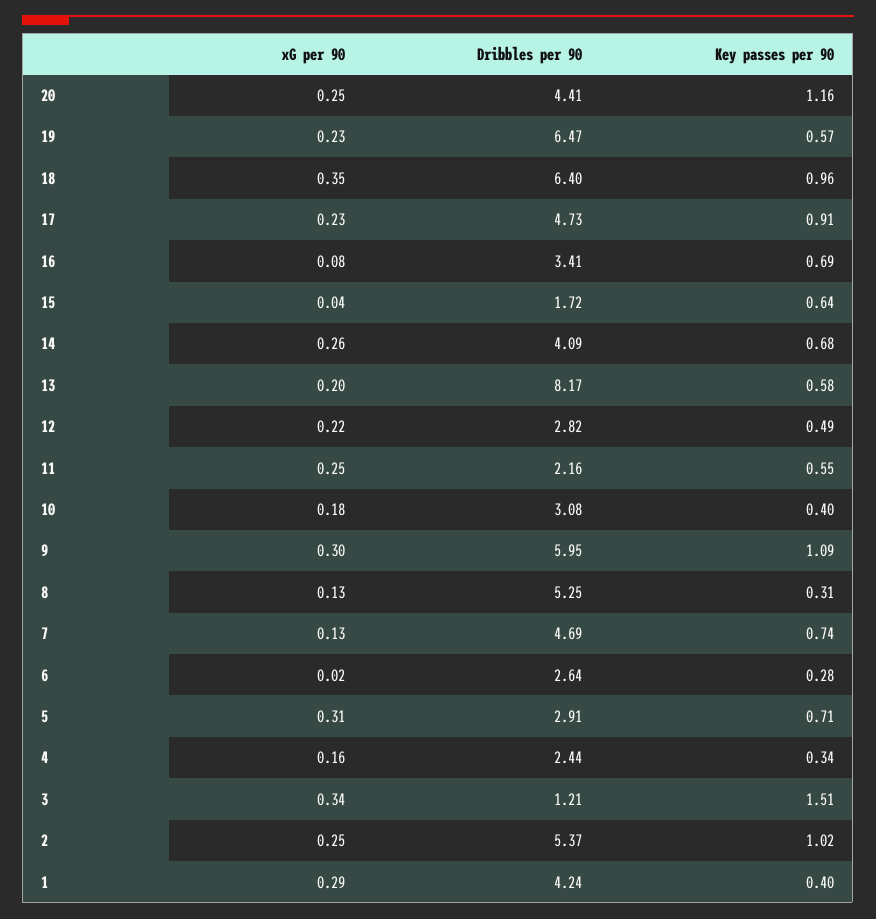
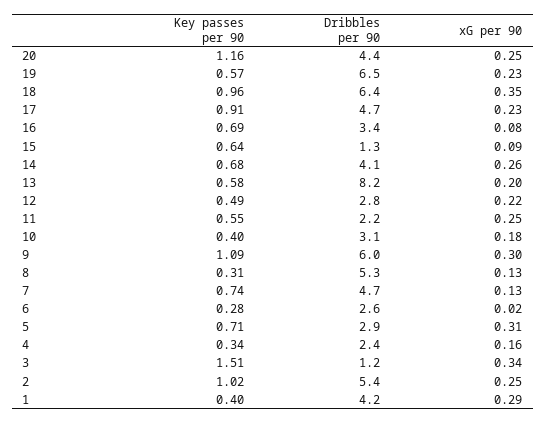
  {
    "xG per 90": {
      "20": 0.25,
      "19": 0.23,
      "18": 0.35,
      "17": 0.23,
      "16": 0.08,
-     "15": 0.04,
+     "15": 0.09,
      "14": 0.26,
      "13": 0.2,
      "12": 0.22,
      "11": 0.25,
      "10": 0.18,
      "9": 0.3,
      "8": 0.13,
      "7": 0.13,
      "6": 0.02,
      "5": 0.31,
      "4": 0.16,
      "3": 0.34,
      "2": 0.25,
      "1": 0.29
    },
    "Dribbles per 90": {
      "20": 4.41,
      "19": 6.47,
      "18": 6.4,
      "17": 4.73,
      "16": 3.41,
-     "15": 1.72,
+     "15": 1.3,
      "14": 4.09,
      "13": 8.17,
      "12": 2.82,
      "11": 2.16,
      "10": 3.08,
      "9": 5.95,
      "8": 5.25,
      "7": 4.69,
      "6": 2.64,
      "5": 2.91,
      "4": 2.44,
      "3": 1.21,
      "2": 5.37,
      "1": 4.24
    },
    "Key passes per 90": {
      "20": 1.16,
      "19": 0.57,
      "18": 0.96,
      "17": 0.91,
      "16": 0.69,
      "15": 0.64,
      "14": 0.68,
      "13": 0.58,
      "12": 0.49,
      "11": 0.55,
      "10": 0.4,
      "9": 1.09,
      "8": 0.31,
      "7": 0.74,
      "6": 0.28,
      "5": 0.71,
      "4": 0.34,
      "3": 1.51,
      "2": 1.02,
      "1": 0.4
    }
  }

